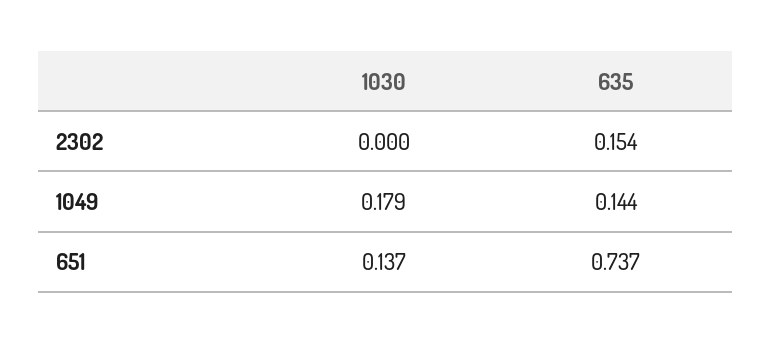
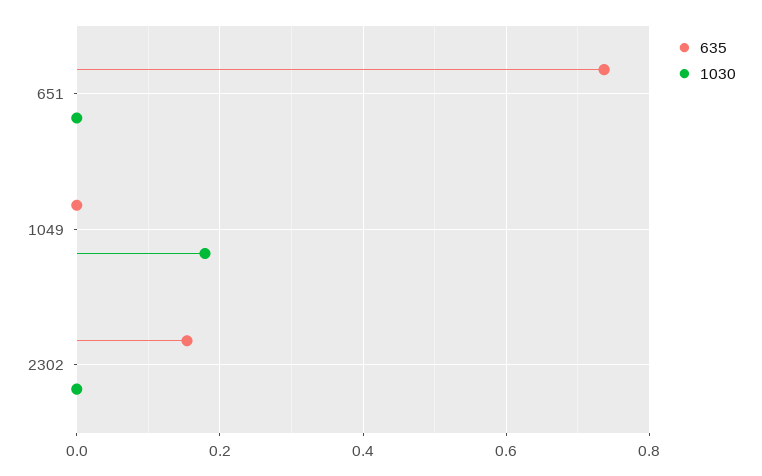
  {
    "1030": {
      "2302": 0,
      "1049": 0.179,
-     "651": 0.137
+     "651": 0
    },
    "635": {
      "2302": 0.154,
-     "1049": 0.144,
+     "1049": 0,
      "651": 0.737
    }
  }

